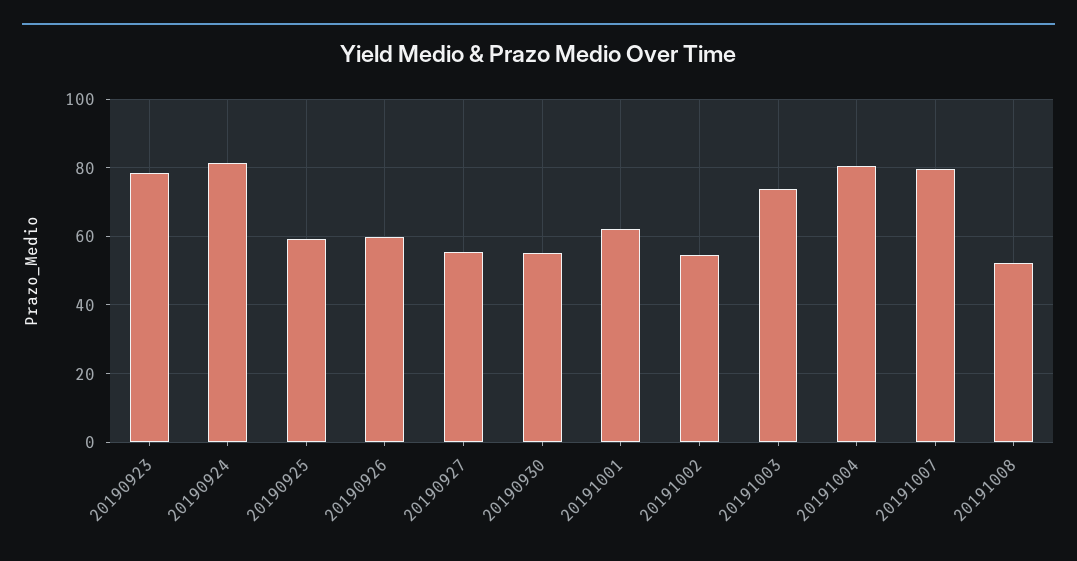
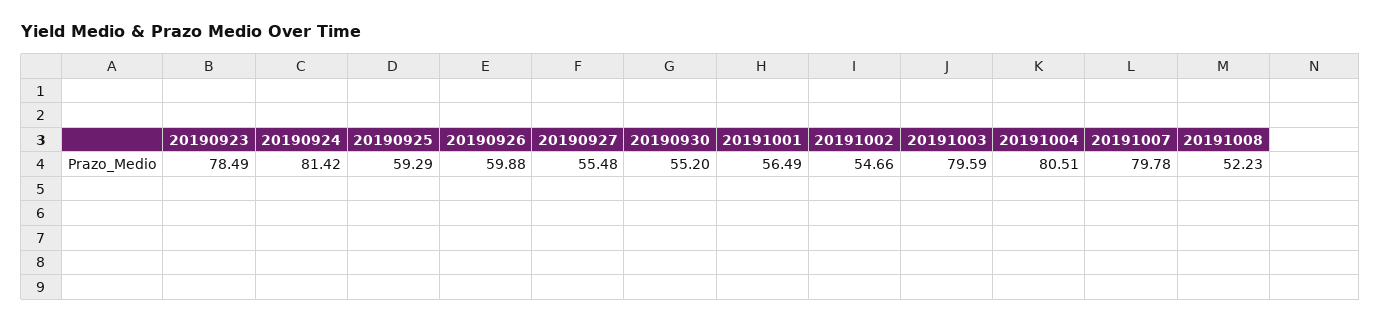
  {
    "20190923": 78.49,
    "20190924": 81.42,
    "20190925": 59.29,
    "20190926": 59.88,
    "20190927": 55.48,
    "20190930": 55.2,
-   "20191001": 62,
+   "20191001": 56.49,
    "20191002": 54.66,
-   "20191003": 74,
+   "20191003": 79.59,
    "20191004": 80.51,
    "20191007": 79.78,
    "20191008": 52.23
  }

